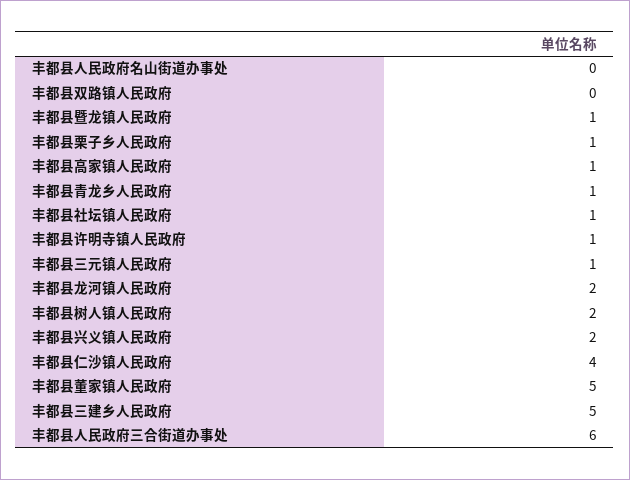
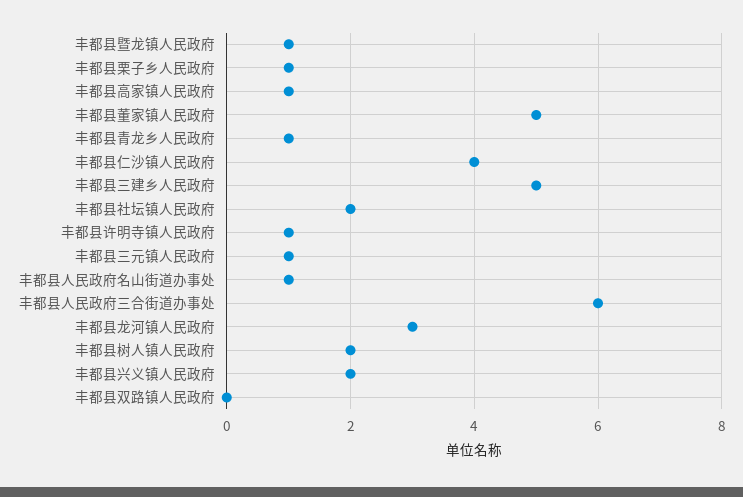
  {
-   "丰都县人民政府名山街道办事处": 0,
+   "丰都县人民政府名山街道办事处": 1,
    "丰都县双路镇人民政府": 0,
    "丰都县暨龙镇人民政府": 1,
    "丰都县栗子乡人民政府": 1,
    "丰都县高家镇人民政府": 1,
    "丰都县青龙乡人民政府": 1,
-   "丰都县社坛镇人民政府": 1,
+   "丰都县社坛镇人民政府": 2,
    "丰都县许明寺镇人民政府": 1,
    "丰都县三元镇人民政府": 1,
-   "丰都县龙河镇人民政府": 2,
+   "丰都县龙河镇人民政府": 3,
    "丰都县树人镇人民政府": 2,
    "丰都县兴义镇人民政府": 2,
    "丰都县仁沙镇人民政府": 4,
    "丰都县董家镇人民政府": 5,
    "丰都县三建乡人民政府": 5,
    "丰都县人民政府三合街道办事处": 6
  }

